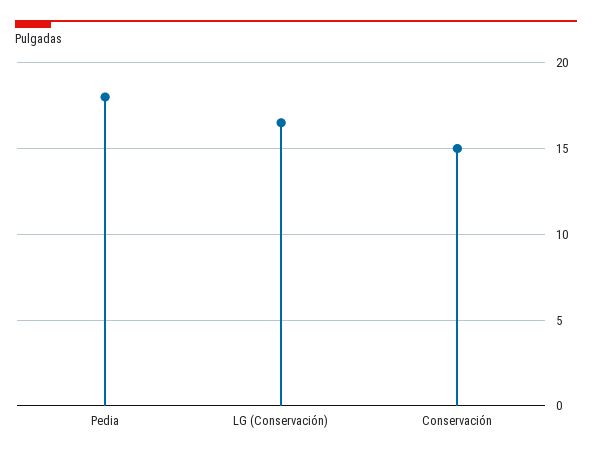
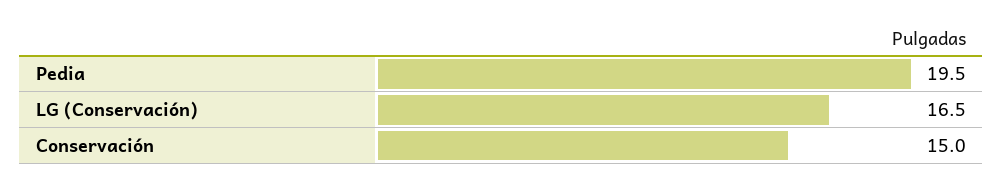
  {
-   "Pedia": 18,
+   "Pedia": 19.5,
    "LG (Conservación)": 16.5,
    "Conservación": 15
  }

